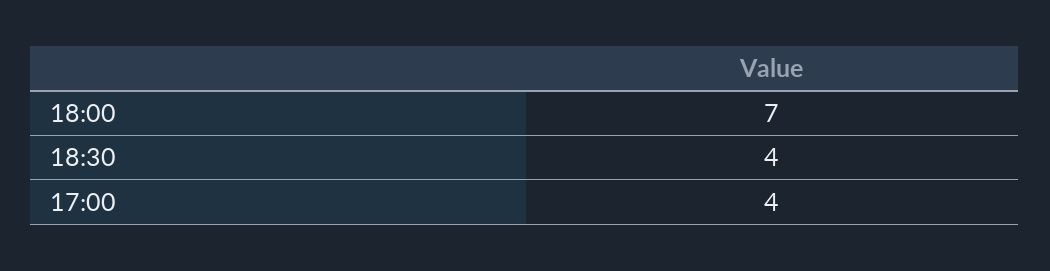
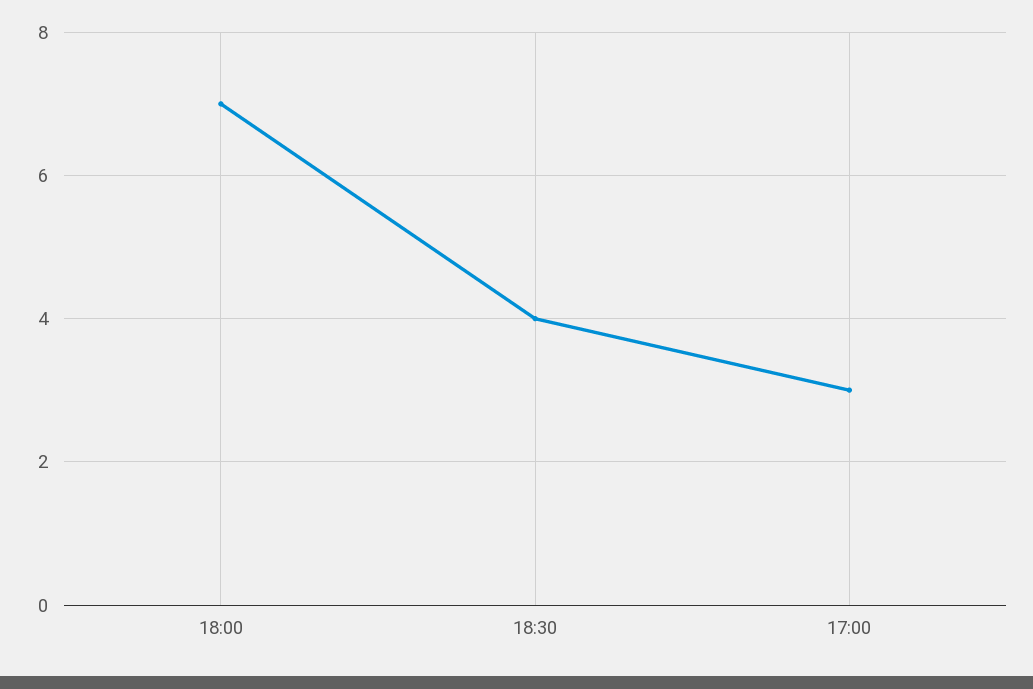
  {
    "18:00": 7,
    "18:30": 4,
-   "17:00": 4
+   "17:00": 3
  }

